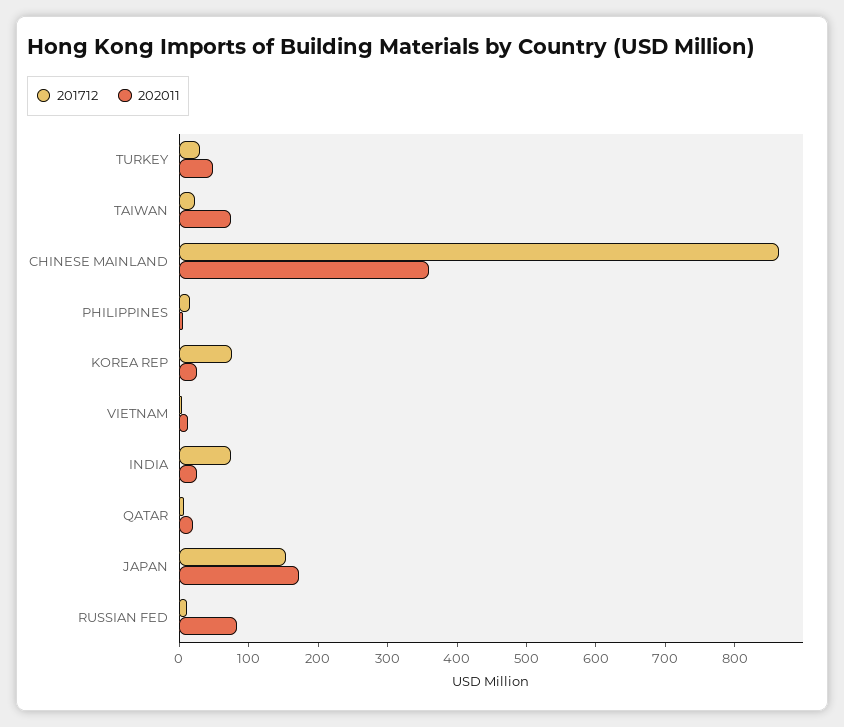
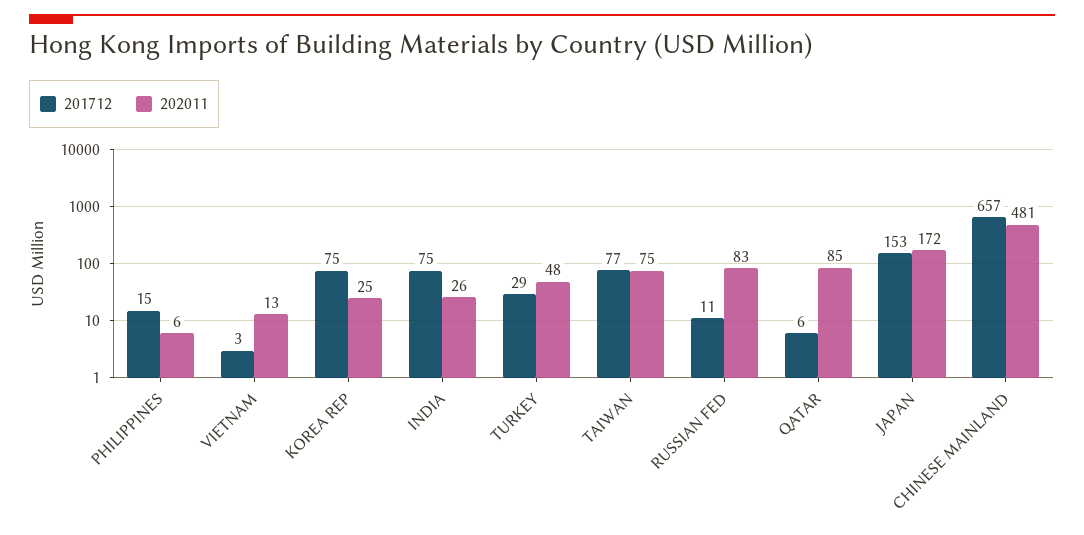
  {
    "201712": {
      "TURKEY": 29,
-     "TAIWAN": 20,
+     "TAIWAN": 77,
-     "CHINESE MAINLAND": 860,
+     "CHINESE MAINLAND": 657,
      "PHILIPPINES": 15,
      "KOREA REP": 75,
      "VIETNAM": 3,
      "INDIA": 75,
      "QATAR": 6,
      "JAPAN": 153,
      "RUSSIAN FED": 11
    },
    "202011": {
      "TURKEY": 48,
      "TAIWAN": 75,
-     "CHINESE MAINLAND": 360,
+     "CHINESE MAINLAND": 481,
      "PHILIPPINES": 6,
      "KOREA REP": 25,
      "VIETNAM": 13,
      "INDIA": 26,
-     "QATAR": 20,
+     "QATAR": 85,
      "JAPAN": 172,
      "RUSSIAN FED": 83
    }
  }

